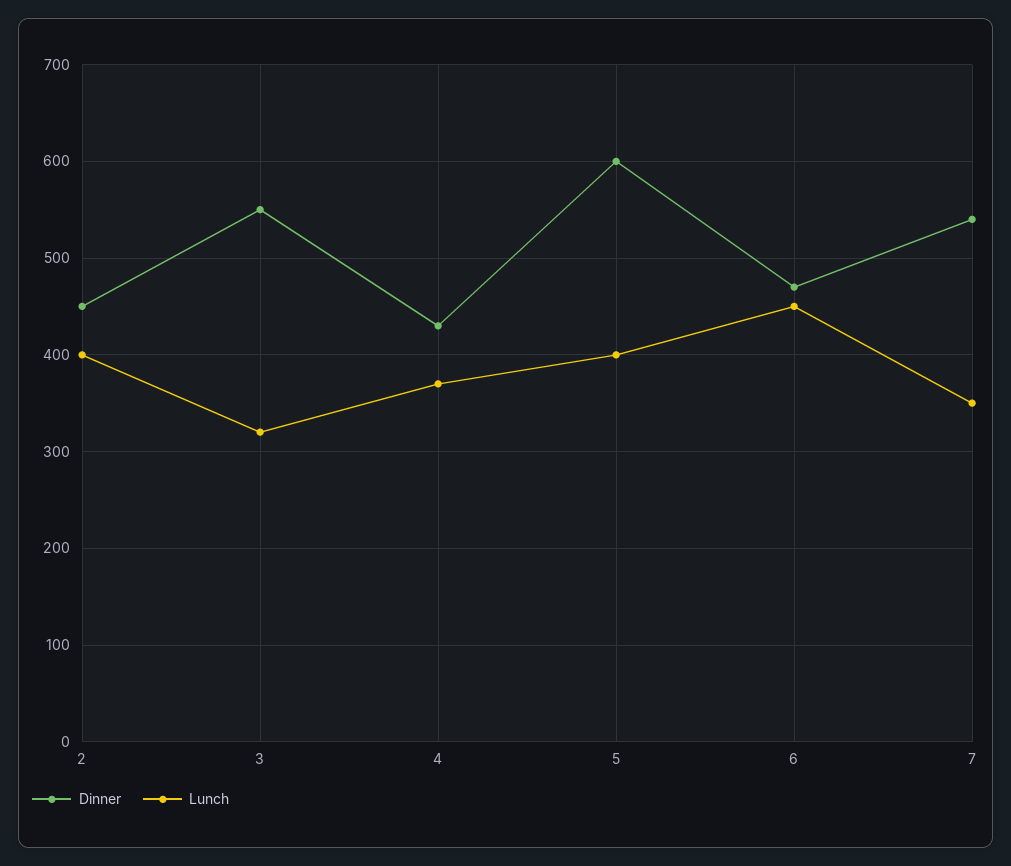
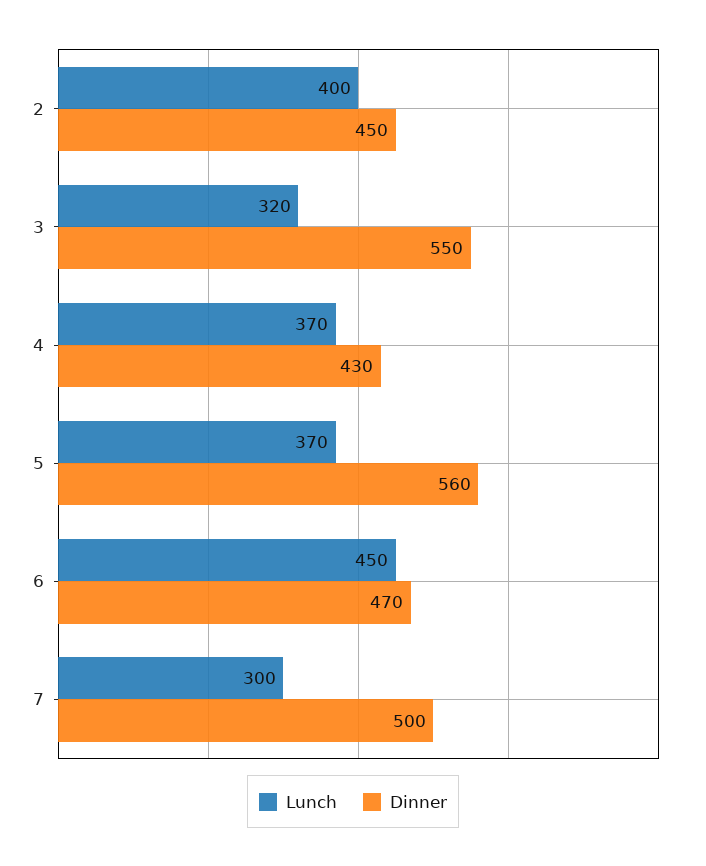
  {
    "Dinner": {
      "2": 450,
      "3": 550,
      "4": 430,
-     "5": 600,
+     "5": 560,
      "6": 470,
-     "7": 540
+     "7": 500
    },
    "Lunch": {
      "2": 400,
      "3": 320,
      "4": 370,
-     "5": 400,
+     "5": 370,
      "6": 450,
-     "7": 350
+     "7": 300
    }
  }

